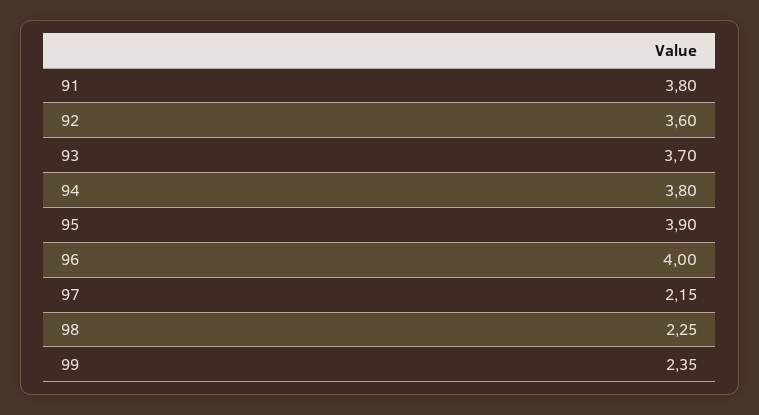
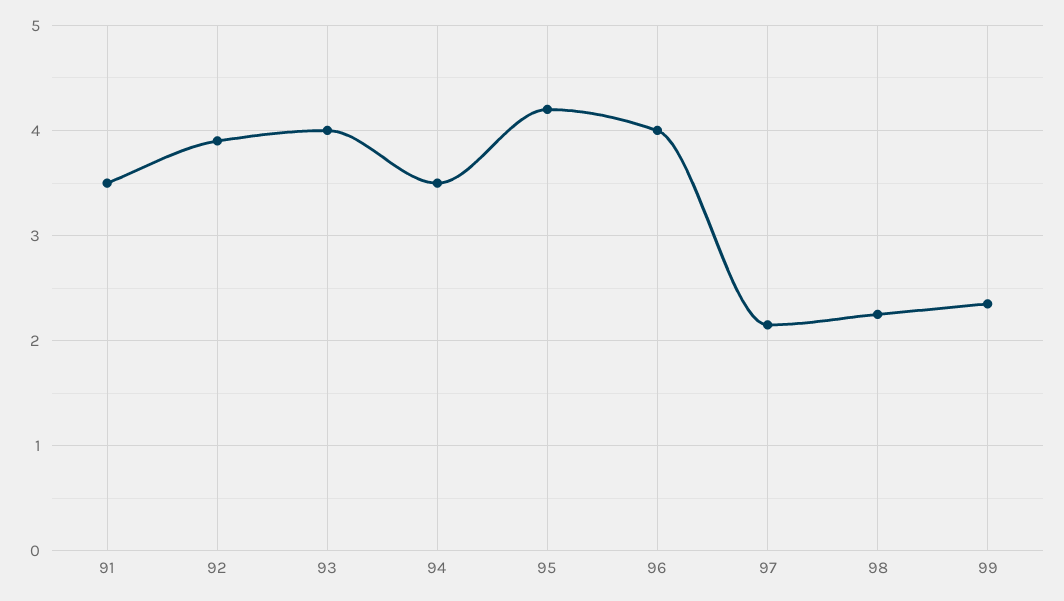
  {
-   "91": 3.8,
+   "91": 3.5,
-   "92": 3.6,
+   "92": 3.9,
-   "93": 3.7,
+   "93": 4,
-   "94": 3.8,
+   "94": 3.5,
-   "95": 3.9,
+   "95": 4.2,
    "96": 4,
    "97": 2.15,
    "98": 2.25,
    "99": 2.35
  }

